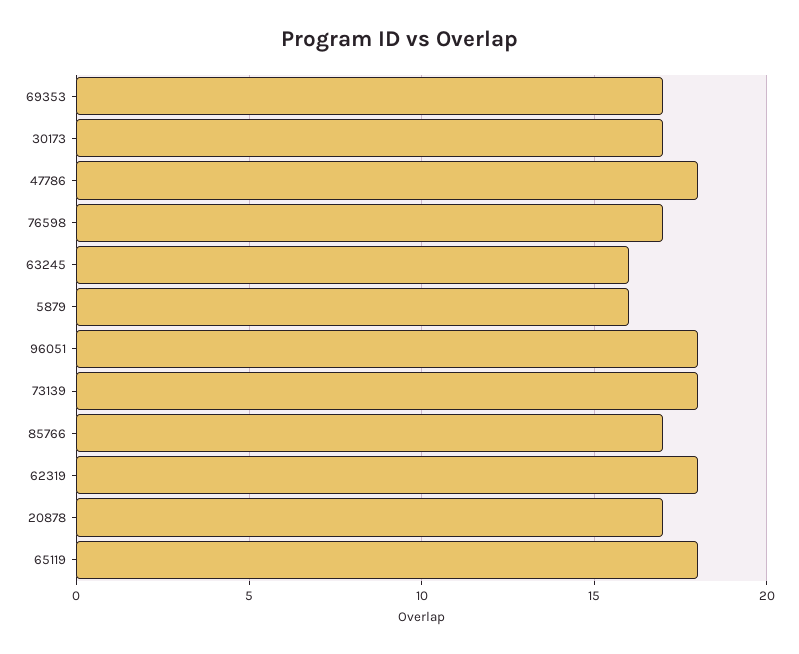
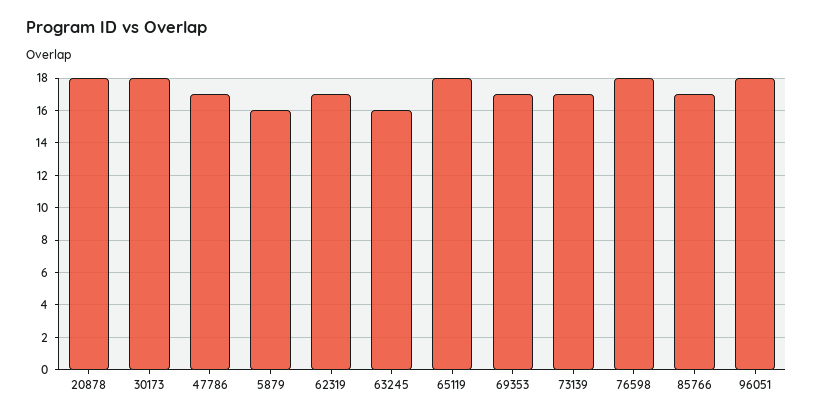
  {
    "69353": 17,
-   "30173": 17,
+   "30173": 18,
-   "47786": 18,
+   "47786": 17,
-   "76598": 17,
+   "76598": 18,
    "63245": 16,
    "5879": 16,
    "96051": 18,
-   "73139": 18,
+   "73139": 17,
    "85766": 17,
-   "62319": 18,
+   "62319": 17,
-   "20878": 17,
+   "20878": 18,
    "65119": 18
  }

